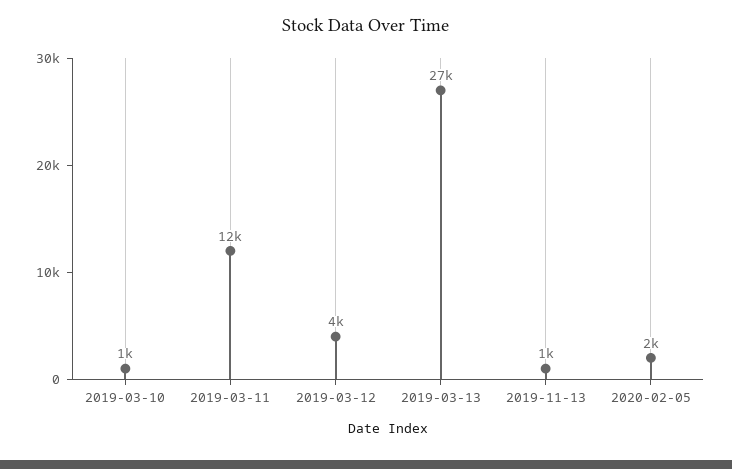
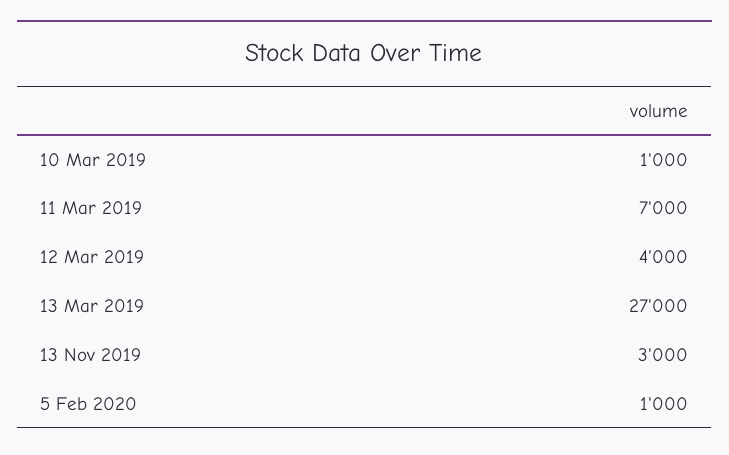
  {
    "2019-03-10": 1000,
-   "2019-03-11": 12000,
+   "2019-03-11": 7000,
    "2019-03-12": 4000,
    "2019-03-13": 27000,
-   "2019-11-13": 1000,
+   "2019-11-13": 3000,
-   "2020-02-05": 2000
+   "2020-02-05": 1000
  }

